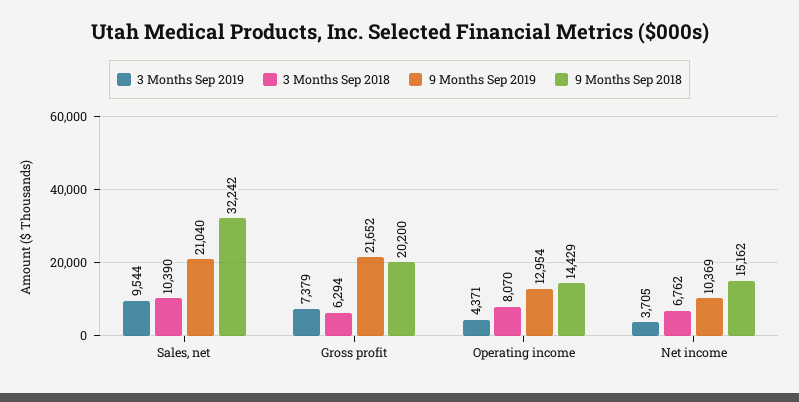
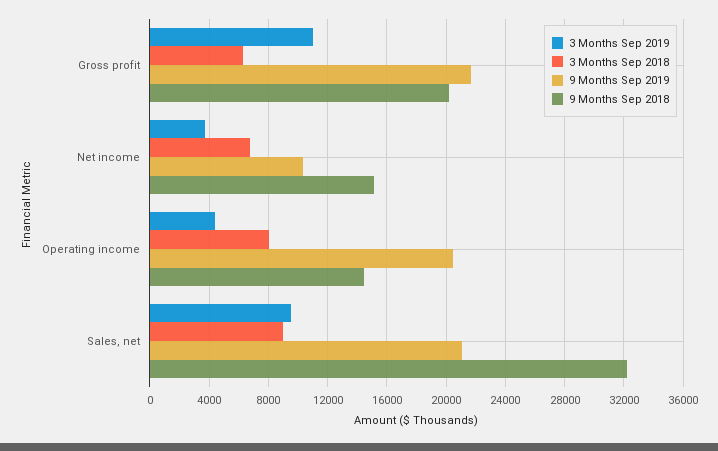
  {
    "3 Months Sep 2019": {
      "Sales, net": 9544,
-     "Gross profit": 7379,
+     "Gross profit": 11000,
      "Operating income": 4371,
      "Net income": 3705
    },
    "3 Months Sep 2018": {
-     "Sales, net": 10390,
+     "Sales, net": 9000,
      "Gross profit": 6294,
      "Operating income": 8070,
      "Net income": 6762
    },
    "9 Months Sep 2019": {
      "Sales, net": 21040,
      "Gross profit": 21652,
-     "Operating income": 12954,
+     "Operating income": 20500,
      "Net income": 10369
    },
    "9 Months Sep 2018": {
      "Sales, net": 32242,
      "Gross profit": 20200,
      "Operating income": 14429,
      "Net income": 15162
    }
  }

